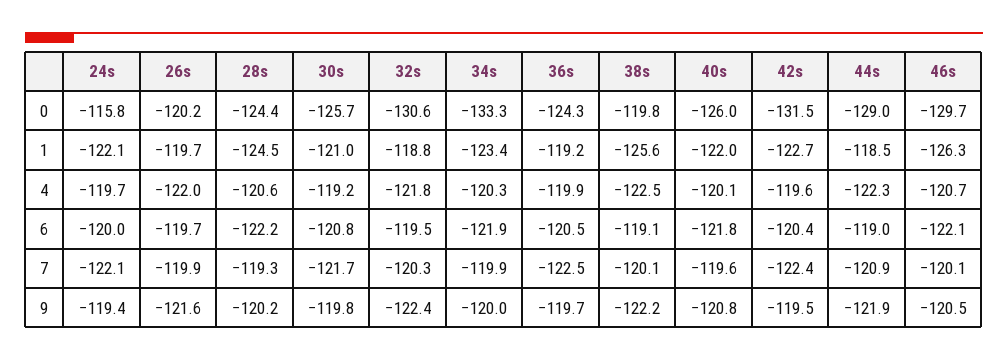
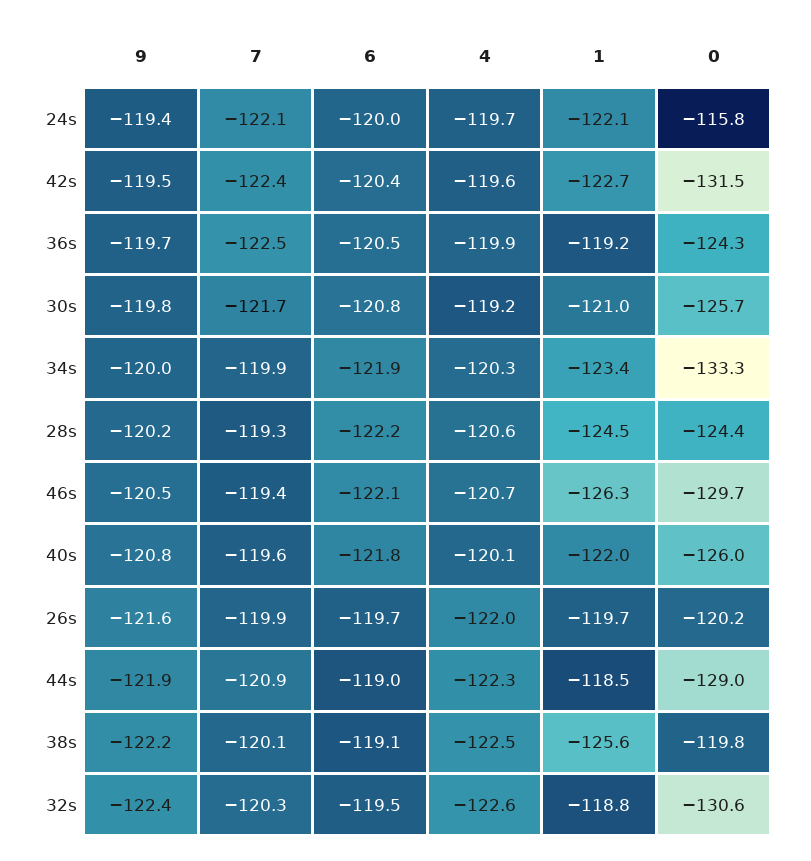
  {
    "24s": {
      "0": -115.8,
      "1": -122.1,
      "4": -119.7,
      "6": -120,
      "7": -122.1,
      "9": -119.4
    },
    "26s": {
      "0": -120.2,
      "1": -119.7,
      "4": -122,
      "6": -119.7,
      "7": -119.9,
      "9": -121.6
    },
    "28s": {
      "0": -124.4,
      "1": -124.5,
      "4": -120.6,
      "6": -122.2,
      "7": -119.3,
      "9": -120.2
    },
    "30s": {
      "0": -125.7,
      "1": -121,
      "4": -119.2,
      "6": -120.8,
      "7": -121.7,
      "9": -119.8
    },
    "32s": {
      "0": -130.6,
      "1": -118.8,
-     "4": -121.8,
+     "4": -122.6,
      "6": -119.5,
      "7": -120.3,
      "9": -122.4
    },
    "34s": {
      "0": -133.3,
      "1": -123.4,
      "4": -120.3,
      "6": -121.9,
      "7": -119.9,
      "9": -120
    },
    "36s": {
      "0": -124.3,
      "1": -119.2,
      "4": -119.9,
      "6": -120.5,
      "7": -122.5,
      "9": -119.7
    },
    "38s": {
      "0": -119.8,
      "1": -125.6,
      "4": -122.5,
      "6": -119.1,
      "7": -120.1,
      "9": -122.2
    },
    "40s": {
      "0": -126,
      "1": -122,
      "4": -120.1,
      "6": -121.8,
      "7": -119.6,
      "9": -120.8
    },
    "42s": {
      "0": -131.5,
      "1": -122.7,
      "4": -119.6,
      "6": -120.4,
      "7": -122.4,
      "9": -119.5
    },
    "44s": {
      "0": -129,
      "1": -118.5,
      "4": -122.3,
      "6": -119,
      "7": -120.9,
      "9": -121.9
    },
    "46s": {
      "0": -129.7,
      "1": -126.3,
      "4": -120.7,
      "6": -122.1,
-     "7": -120.1,
+     "7": -119.4,
      "9": -120.5
    }
  }

